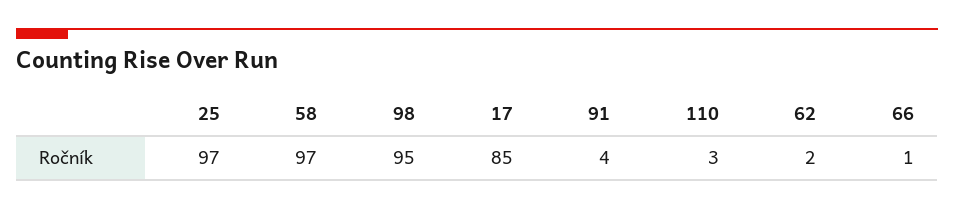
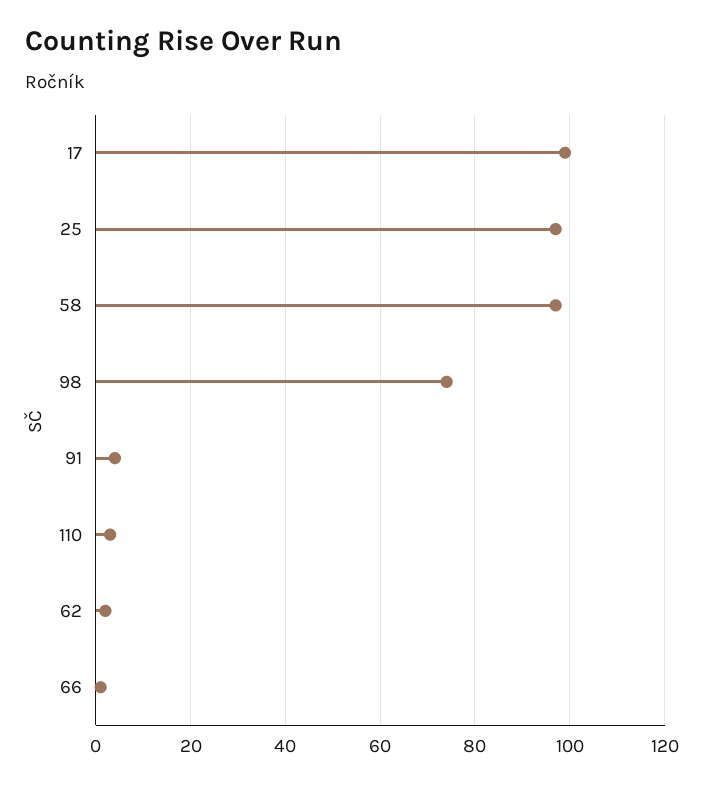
  {
    "25": 97,
    "58": 97,
-   "98": 95,
+   "98": 75,
-   "17": 85,
+   "17": 100,
    "91": 4,
    "110": 3,
    "62": 2,
    "66": 1
  }

